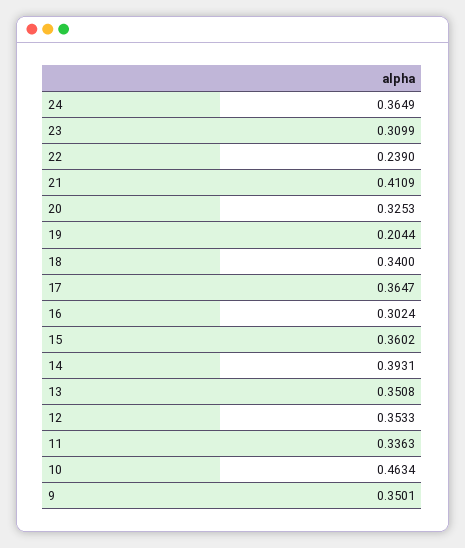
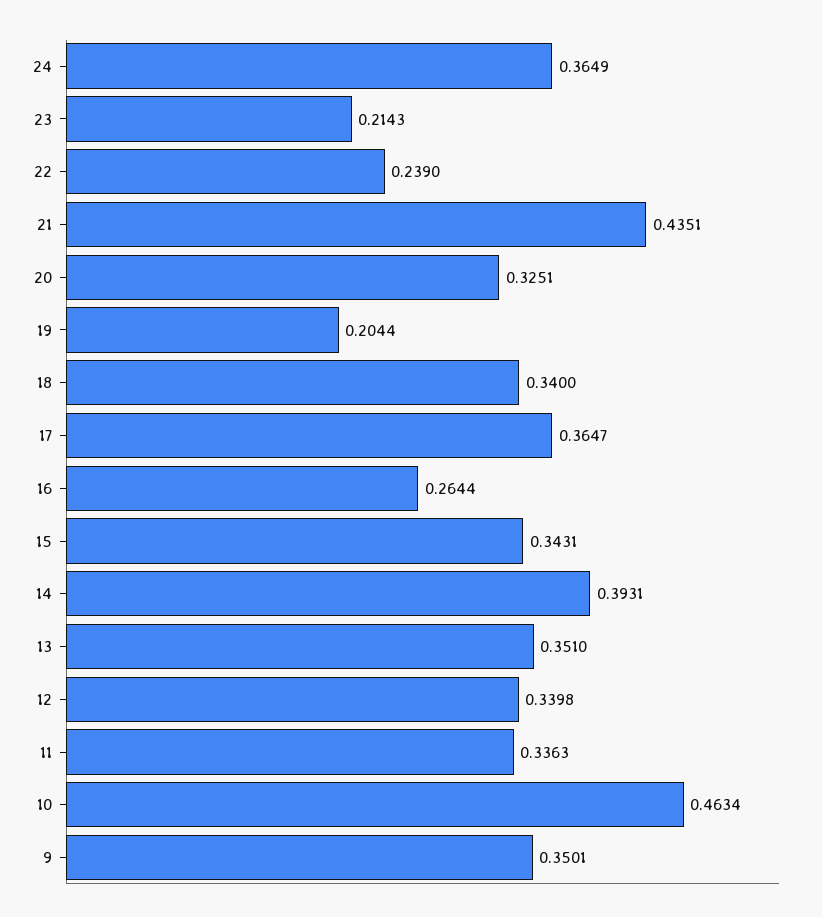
  {
    "24": 0.3649,
-   "23": 0.3099,
+   "23": 0.2143,
    "22": 0.239,
-   "21": 0.4109,
+   "21": 0.4351,
-   "20": 0.3253,
+   "20": 0.3251,
    "19": 0.2044,
    "18": 0.34,
    "17": 0.3647,
-   "16": 0.3024,
+   "16": 0.2644,
-   "15": 0.3602,
+   "15": 0.3431,
    "14": 0.3931,
-   "13": 0.3508,
+   "13": 0.351,
-   "12": 0.3533,
+   "12": 0.3398,
    "11": 0.3363,
    "10": 0.4634,
    "9": 0.3501
  }

